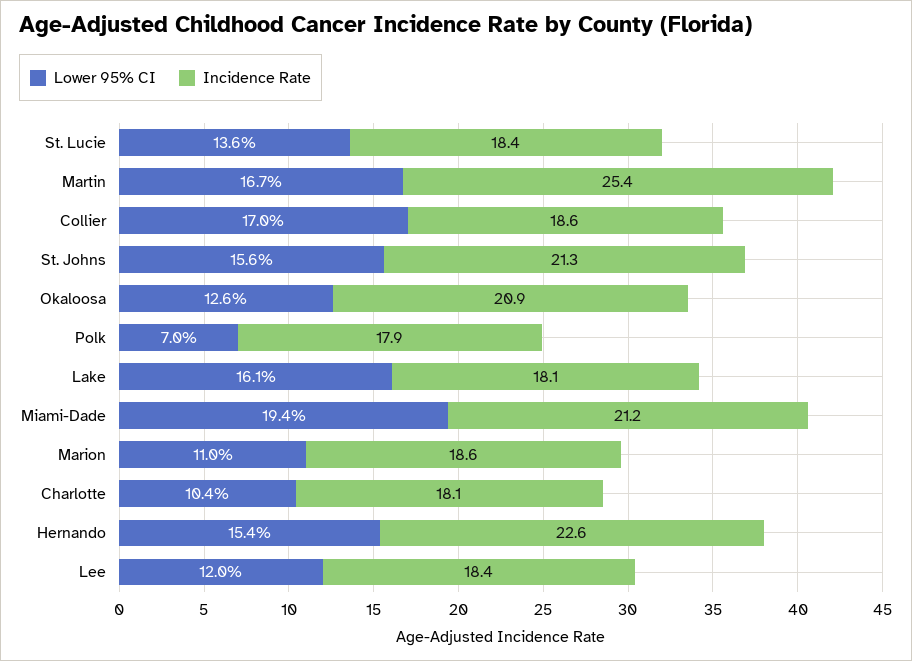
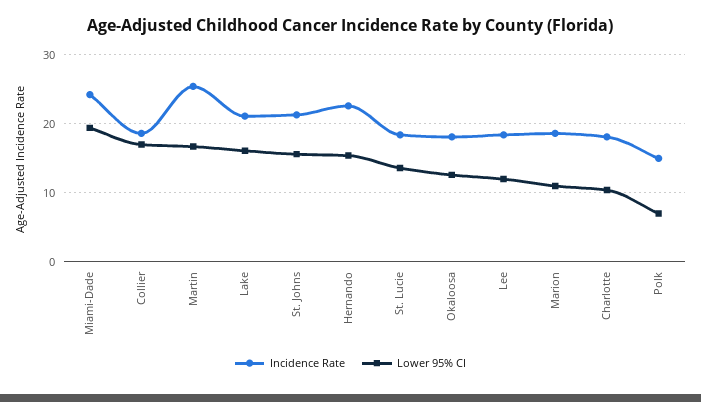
  {
    "Lower 95% CI": {
      "St. Lucie": 13.6,
      "Martin": 16.7,
      "Collier": 17,
      "St. Johns": 15.6,
      "Okaloosa": 12.6,
      "Polk": 7,
      "Lake": 16.1,
      "Miami-Dade": 19.4,
      "Marion": 11,
      "Charlotte": 10.4,
      "Hernando": 15.4,
      "Lee": 12
    },
    "Incidence Rate": {
      "St. Lucie": 18.4,
      "Martin": 25.4,
      "Collier": 18.6,
      "St. Johns": 21.3,
-     "Okaloosa": 20.9,
+     "Okaloosa": 18,
-     "Polk": 17.9,
+     "Polk": 15,
-     "Lake": 18.1,
+     "Lake": 21,
-     "Miami-Dade": 21.2,
+     "Miami-Dade": 24,
      "Marion": 18.6,
      "Charlotte": 18.1,
      "Hernando": 22.6,
      "Lee": 18.4
    }
  }

